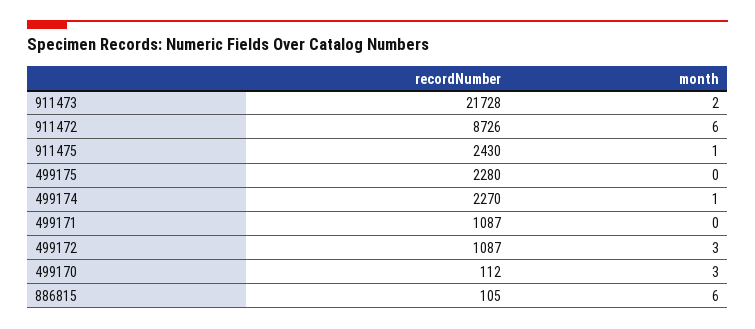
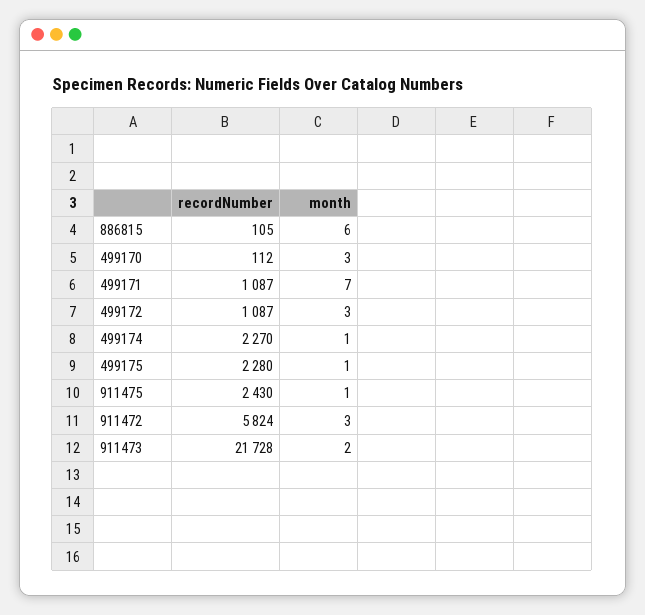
  {
    "recordNumber": {
      "911473": 21728,
-     "911472": 8726,
+     "911472": 5824,
      "911475": 2430,
      "499175": 2280,
      "499174": 2270,
      "499171": 1087,
      "499172": 1087,
      "499170": 112,
      "886815": 105
    },
    "month": {
      "911473": 2,
-     "911472": 6,
+     "911472": 3,
      "911475": 1,
-     "499175": 0,
+     "499175": 1,
      "499174": 1,
-     "499171": 0,
+     "499171": 7,
      "499172": 3,
      "499170": 3,
      "886815": 6
    }
  }

